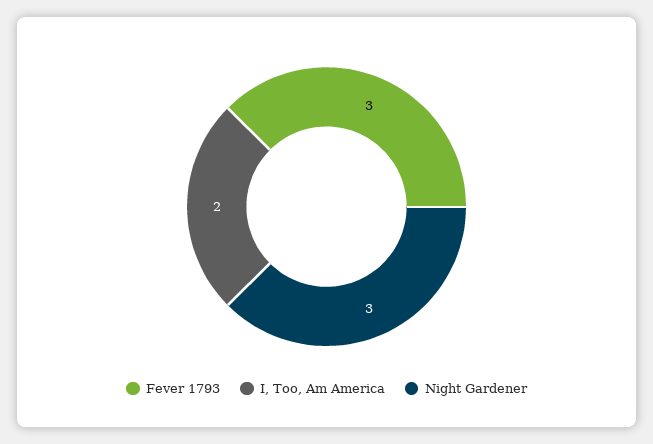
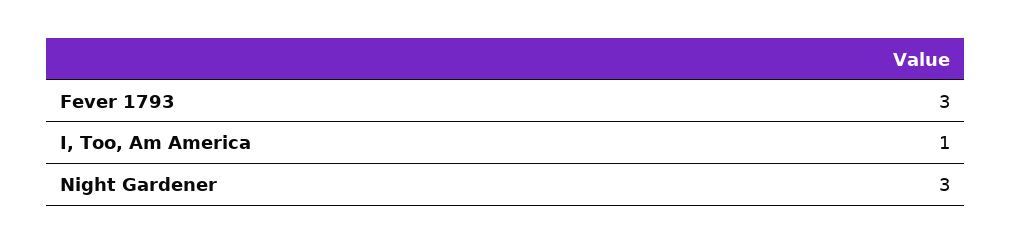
  {
    "Fever 1793": 3,
-   "I, Too, Am America": 2,
+   "I, Too, Am America": 1,
    "Night Gardener": 3
  }

